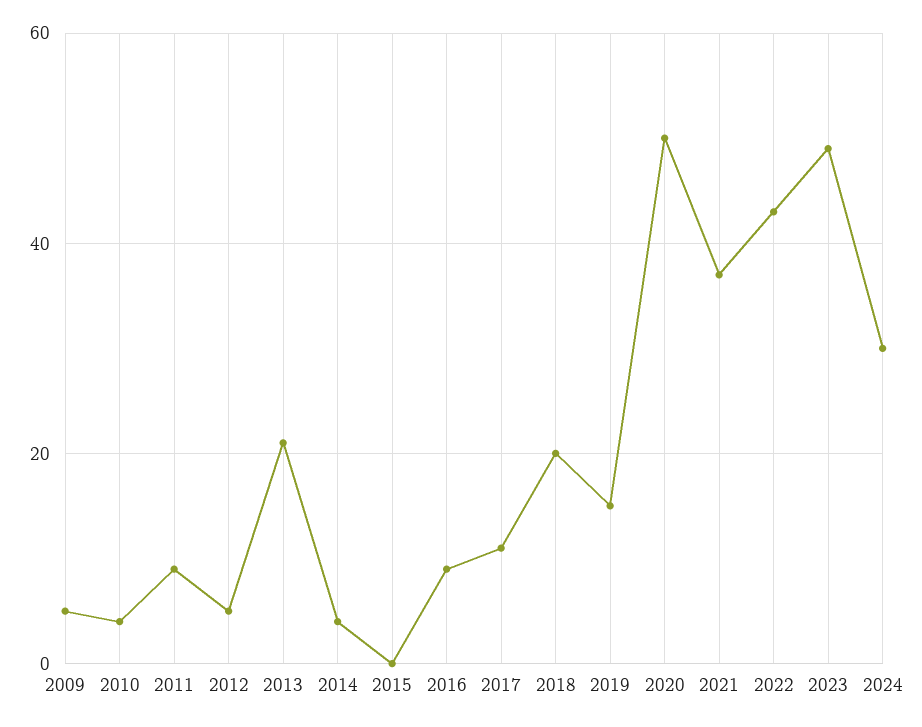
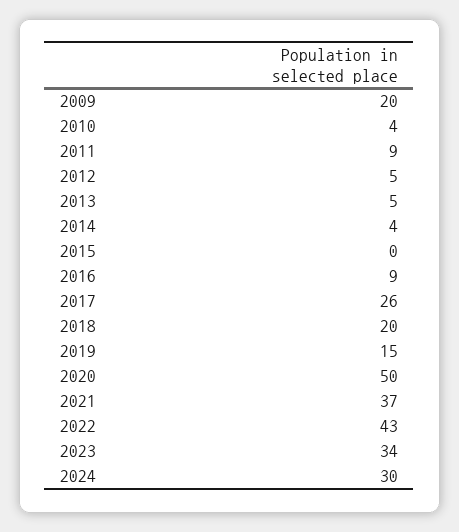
  {
-   "2009": 5,
+   "2009": 20,
    "2010": 4,
    "2011": 9,
    "2012": 5,
-   "2013": 20,
+   "2013": 5,
    "2014": 4,
    "2015": 0,
    "2016": 9,
-   "2017": 10,
+   "2017": 26,
    "2018": 20,
    "2019": 15,
    "2020": 50,
    "2021": 37,
    "2022": 43,
-   "2023": 50,
+   "2023": 34,
    "2024": 30
  }

